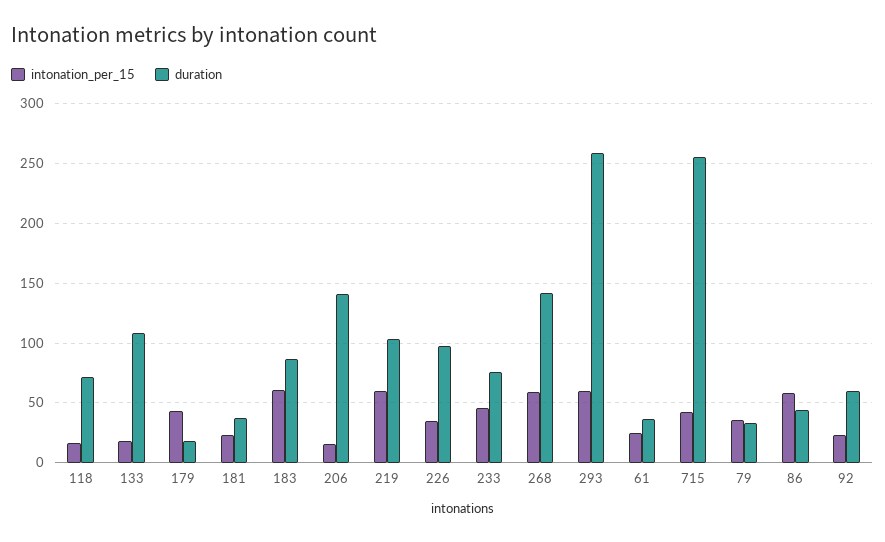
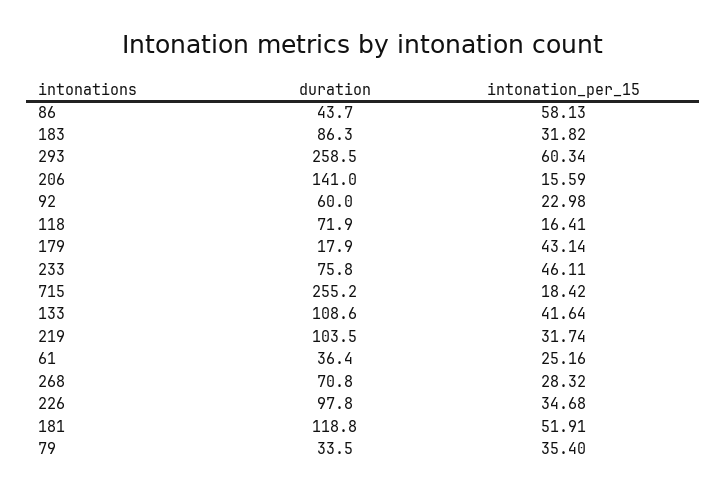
  {
    "intonation_per_15": {
      "118": 16.41,
-     "133": 20,
+     "133": 41.64,
      "179": 43.14,
-     "181": 20,
+     "181": 51.91,
-     "183": 60,
+     "183": 31.82,
      "206": 15.59,
-     "219": 60,
+     "219": 31.74,
      "226": 34.68,
      "233": 46.11,
-     "268": 60,
+     "268": 28.32,
      "293": 60.34,
      "61": 25.16,
-     "715": 40,
+     "715": 18.42,
      "79": 35.4,
      "86": 58.13,
      "92": 22.98
    },
    "duration": {
      "118": 71.9,
      "133": 108.6,
      "179": 17.9,
-     "181": 40,
+     "181": 118.8,
      "183": 86.3,
      "206": 141,
      "219": 103.5,
      "226": 97.8,
      "233": 75.8,
-     "268": 140,
+     "268": 70.8,
      "293": 258.5,
      "61": 36.4,
      "715": 255.2,
      "79": 33.5,
      "86": 43.7,
      "92": 60
    }
  }

